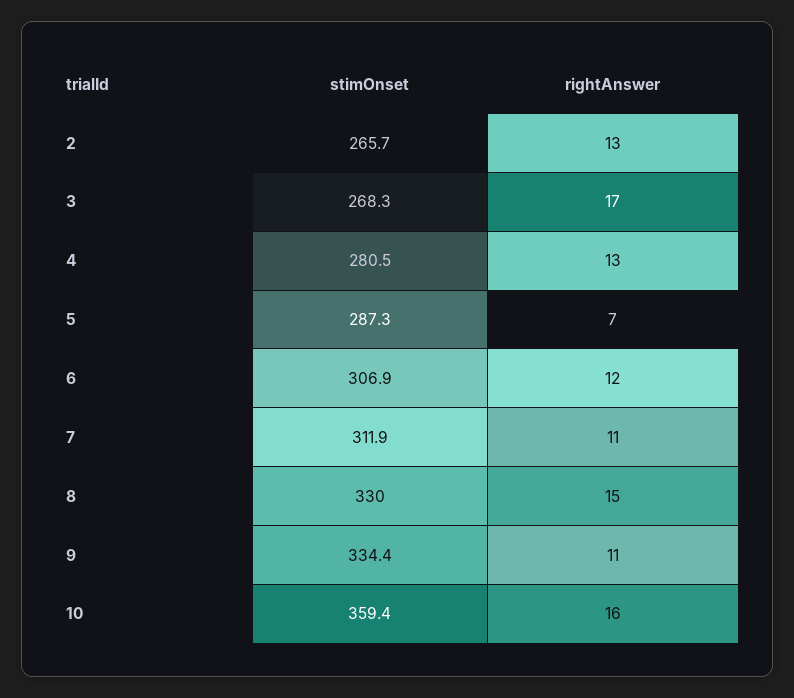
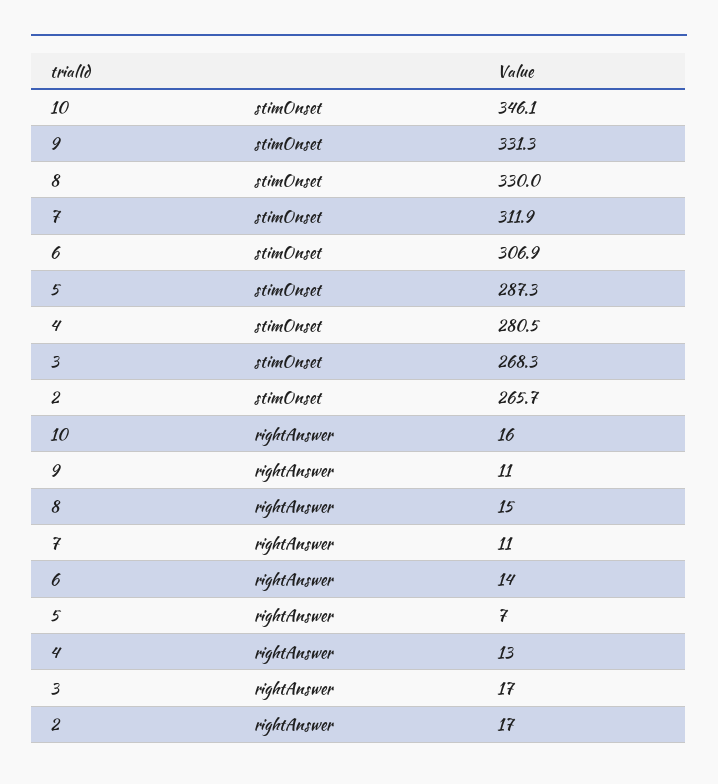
  {
    "stimOnset": {
      "2": 265.7,
      "3": 268.3,
      "4": 280.5,
      "5": 287.3,
      "6": 306.9,
      "7": 311.9,
      "8": 330,
-     "9": 334.4,
+     "9": 331.3,
-     "10": 359.4
+     "10": 346.1
    },
    "rightAnswer": {
-     "2": 13,
+     "2": 17,
      "3": 17,
      "4": 13,
      "5": 7,
-     "6": 12,
+     "6": 14,
      "7": 11,
      "8": 15,
      "9": 11,
      "10": 16
    }
  }

